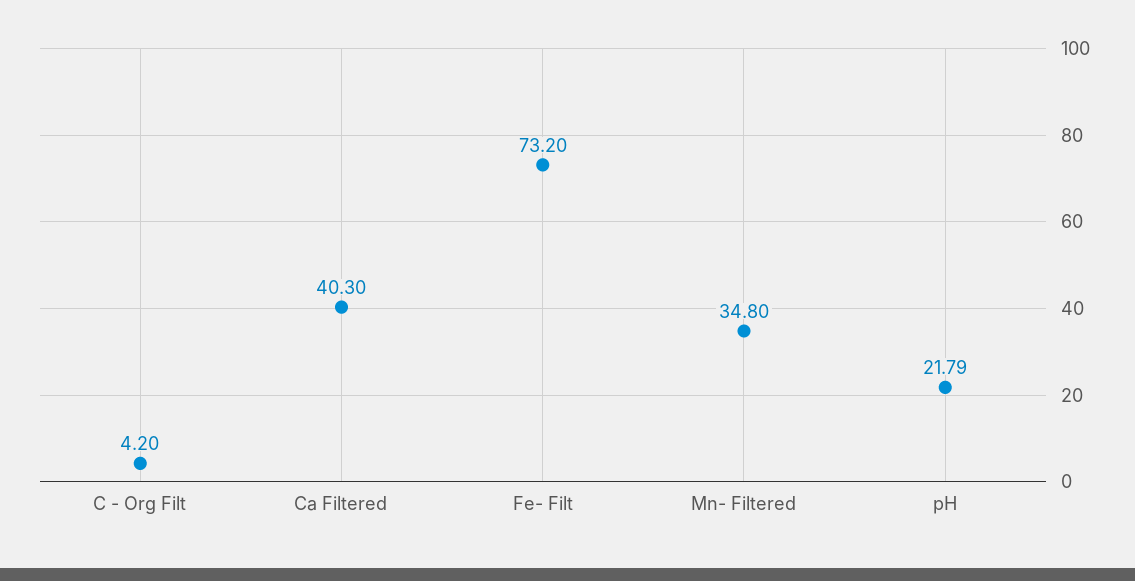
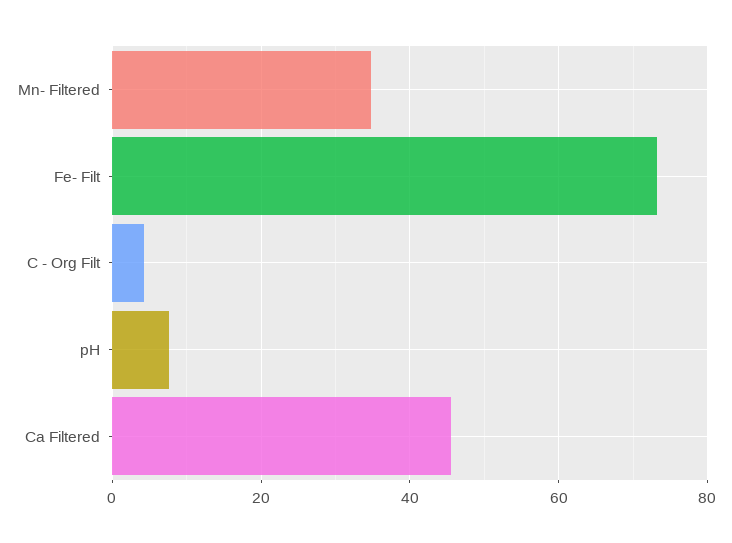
  {
    "C - Org Filt": 4.2,
-   "Ca Filtered": 40.3,
+   "Ca Filtered": 46,
    "Fe- Filt": 73.2,
    "Mn- Filtered": 34.8,
-   "pH": 21.79
+   "pH": 8
  }

